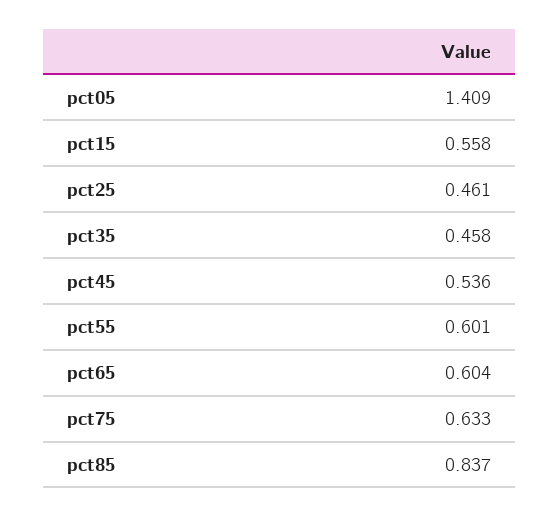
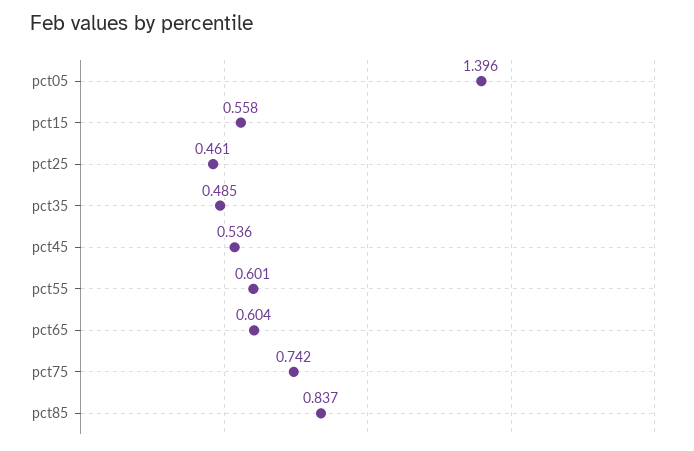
  {
-   "pct05": 1.409,
+   "pct05": 1.396,
    "pct15": 0.558,
    "pct25": 0.461,
-   "pct35": 0.458,
+   "pct35": 0.485,
    "pct45": 0.536,
    "pct55": 0.601,
    "pct65": 0.604,
-   "pct75": 0.633,
+   "pct75": 0.742,
    "pct85": 0.837
  }

